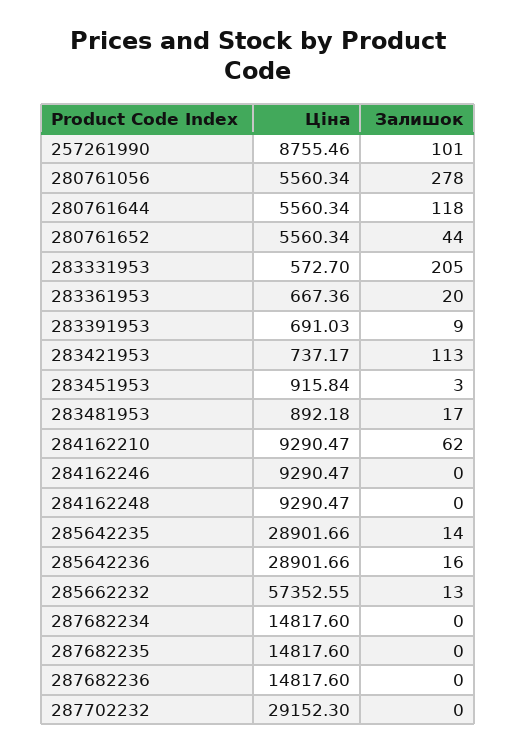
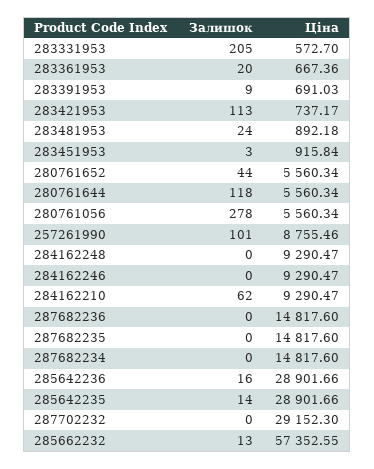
  {
    "Ціна": {
      "257261990": 8755.46,
      "280761056": 5560.34,
      "280761644": 5560.34,
      "280761652": 5560.34,
      "283331953": 572.7,
      "283361953": 667.36,
      "283391953": 691.03,
      "283421953": 737.17,
      "283451953": 915.84,
      "283481953": 892.18,
      "284162210": 9290.47,
      "284162246": 9290.47,
      "284162248": 9290.47,
      "285642235": 28901.66,
      "285642236": 28901.66,
      "285662232": 57352.55,
      "287682234": 14817.6,
      "287682235": 14817.6,
      "287682236": 14817.6,
      "287702232": 29152.3
    },
    "Залишок": {
      "257261990": 101,
      "280761056": 278,
      "280761644": 118,
      "280761652": 44,
      "283331953": 205,
      "283361953": 20,
      "283391953": 9,
      "283421953": 113,
      "283451953": 3,
-     "283481953": 17,
+     "283481953": 24,
      "284162210": 62,
      "284162246": 0,
      "284162248": 0,
      "285642235": 14,
      "285642236": 16,
      "285662232": 13,
      "287682234": 0,
      "287682235": 0,
      "287682236": 0,
      "287702232": 0
    }
  }

